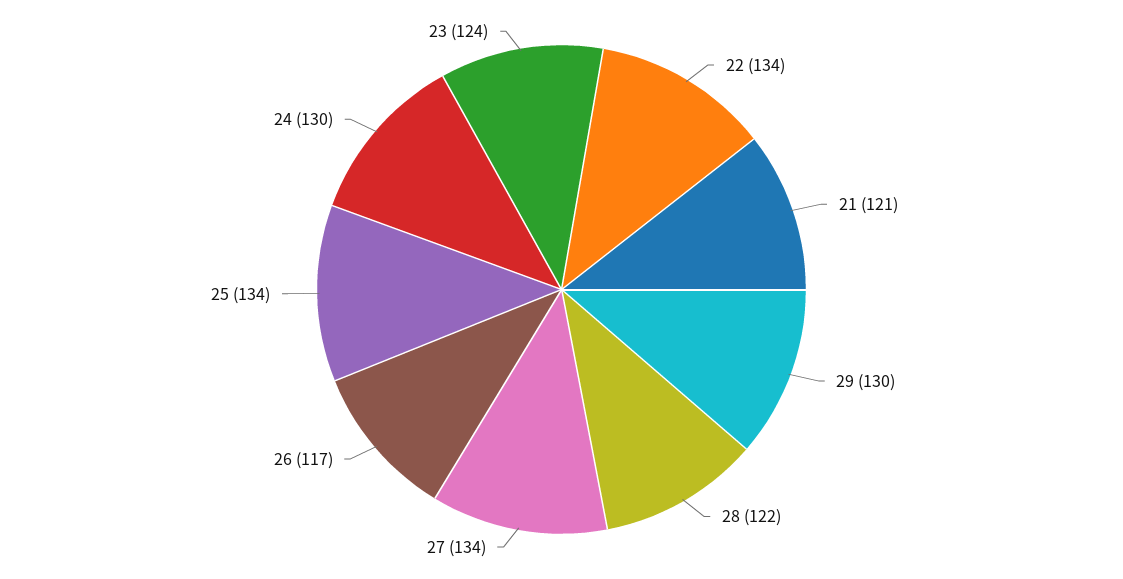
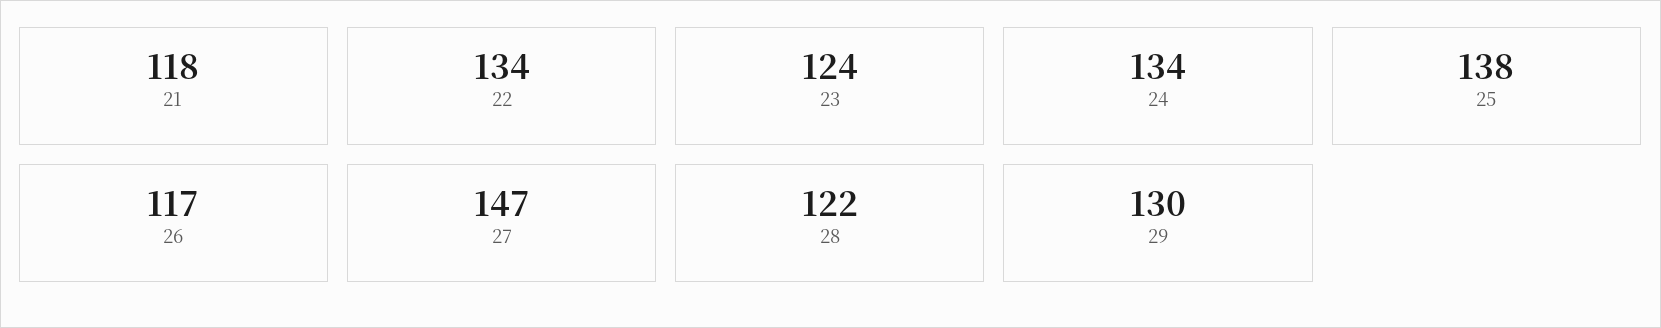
  {
    "22": 134,
-   "21": 121,
+   "21": 118,
    "29": 130,
    "28": 122,
-   "27": 134,
+   "27": 147,
    "26": 117,
-   "25": 134,
+   "25": 138,
-   "24": 130,
+   "24": 134,
    "23": 124
  }

